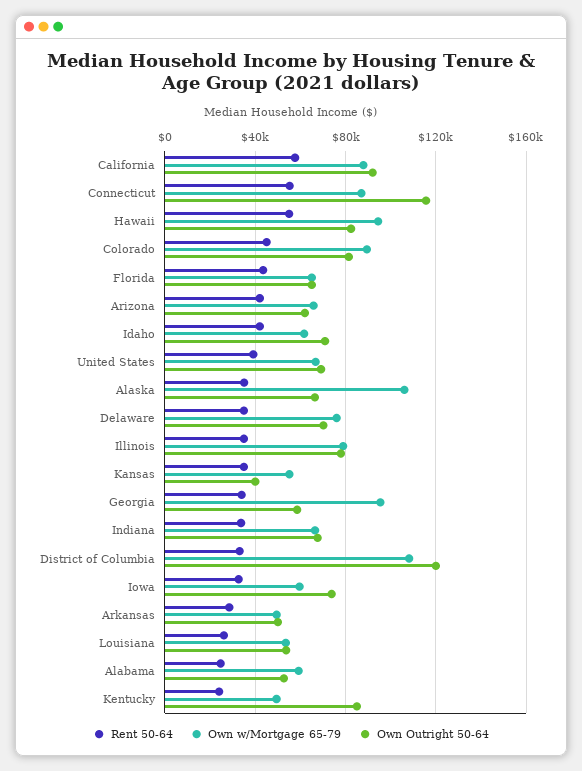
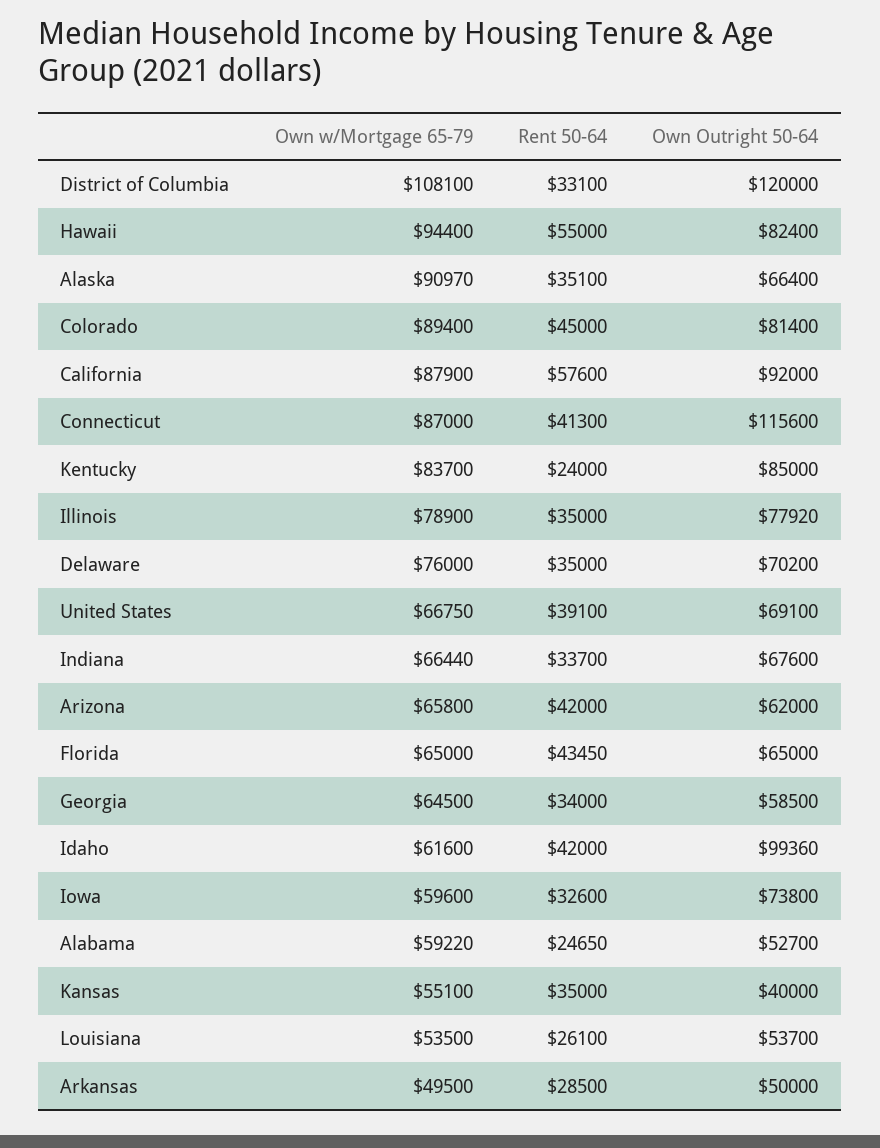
  {
    "Rent 50-64": {
      "California": 57600,
-     "Connecticut": 55000,
+     "Connecticut": 41300,
      "Hawaii": 55000,
      "Colorado": 45000,
      "Florida": 43450,
      "Arizona": 42000,
      "Idaho": 42000,
      "United States": 39100,
      "Alaska": 35100,
      "Delaware": 35000,
      "Illinois": 35000,
      "Kansas": 35000,
      "Georgia": 34000,
      "Indiana": 33700,
      "District of Columbia": 33100,
      "Iowa": 32600,
      "Arkansas": 28500,
      "Louisiana": 26100,
      "Alabama": 24650,
      "Kentucky": 24000
    },
    "Own w/Mortgage 65-79": {
      "California": 87900,
      "Connecticut": 87000,
      "Hawaii": 94400,
      "Colorado": 89400,
      "Florida": 65000,
      "Arizona": 65800,
      "Idaho": 61600,
      "United States": 66750,
-     "Alaska": 105000,
+     "Alaska": 90970,
      "Delaware": 76000,
      "Illinois": 78900,
      "Kansas": 55100,
-     "Georgia": 95000,
+     "Georgia": 64500,
      "Indiana": 66440,
      "District of Columbia": 108100,
      "Iowa": 59600,
      "Arkansas": 49500,
      "Louisiana": 53500,
      "Alabama": 59220,
-     "Kentucky": 50000
+     "Kentucky": 83700
    },
    "Own Outright 50-64": {
      "California": 92000,
      "Connecticut": 115600,
      "Hawaii": 82400,
      "Colorado": 81400,
      "Florida": 65000,
      "Arizona": 62000,
-     "Idaho": 70000,
+     "Idaho": 99360,
      "United States": 69100,
      "Alaska": 66400,
      "Delaware": 70200,
      "Illinois": 77920,
      "Kansas": 40000,
      "Georgia": 58500,
      "Indiana": 67600,
      "District of Columbia": 120000,
      "Iowa": 73800,
      "Arkansas": 50000,
      "Louisiana": 53700,
      "Alabama": 52700,
      "Kentucky": 85000
    }
  }

